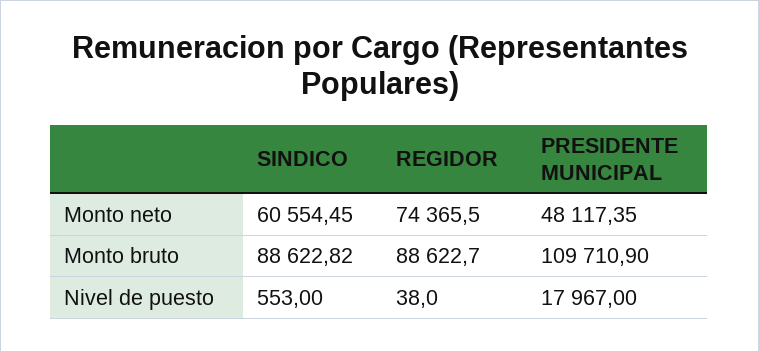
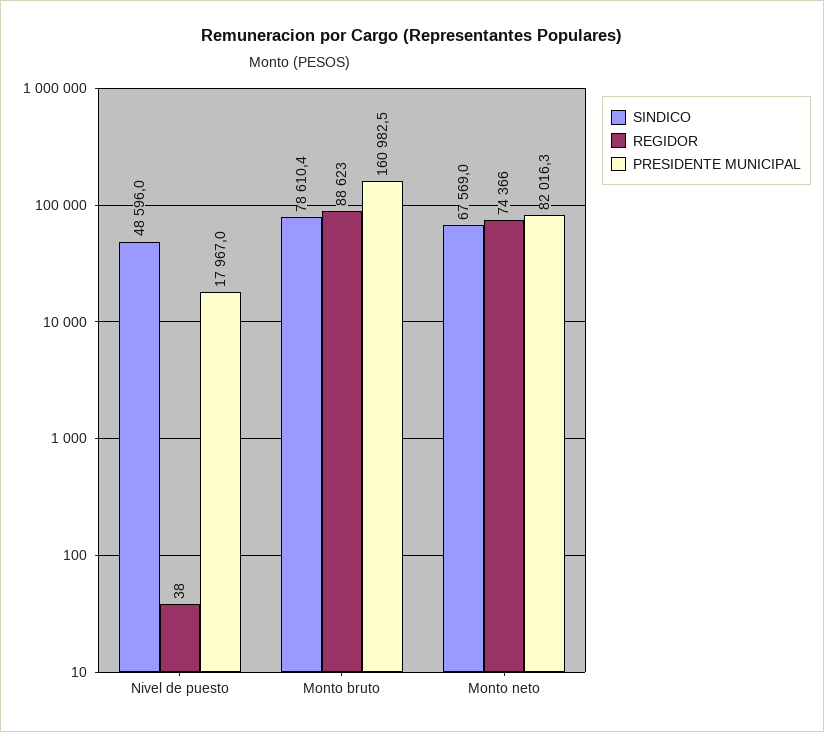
  {
    "SINDICO": {
-     "Monto neto": 60554.45,
+     "Monto neto": 67569,
-     "Monto bruto": 88622.82,
+     "Monto bruto": 78610.4,
-     "Nivel de puesto": 553
+     "Nivel de puesto": 48596
    },
    "REGIDOR": {
      "Monto neto": 74365.5,
      "Monto bruto": 88622.7,
      "Nivel de puesto": 38
    },
    "PRESIDENTE MUNICIPAL": {
-     "Monto neto": 48117.35,
+     "Monto neto": 82016.3,
-     "Monto bruto": 109710.9,
+     "Monto bruto": 160982.5,
      "Nivel de puesto": 17967
    }
  }

